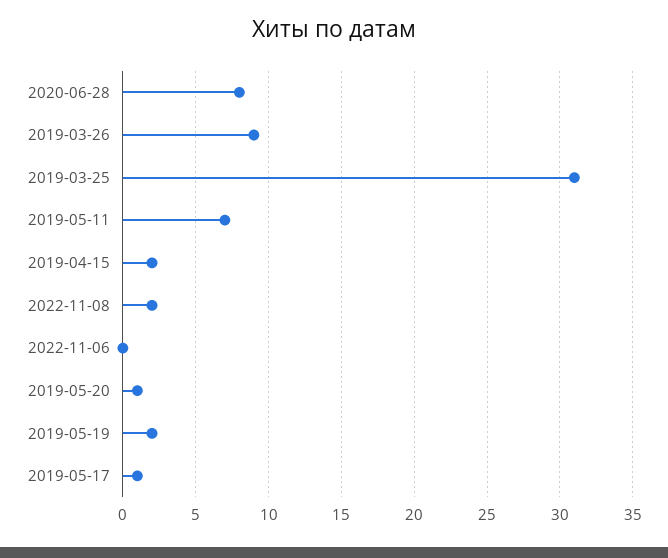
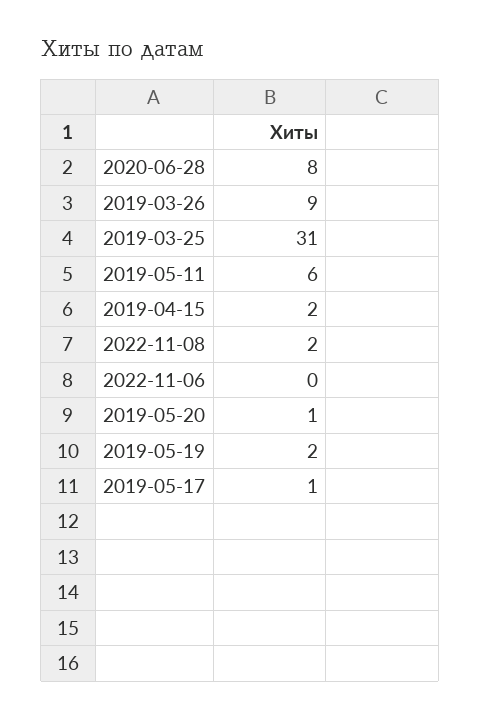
  {
    "2020-06-28": 8,
    "2019-03-26": 9,
    "2019-03-25": 31,
-   "2019-05-11": 7,
+   "2019-05-11": 6,
    "2019-04-15": 2,
    "2022-11-08": 2,
    "2022-11-06": 0,
    "2019-05-20": 1,
    "2019-05-19": 2,
    "2019-05-17": 1
  }

